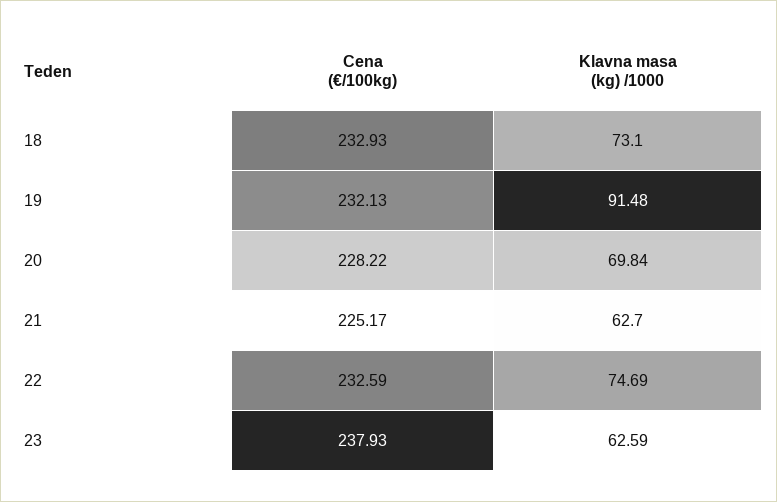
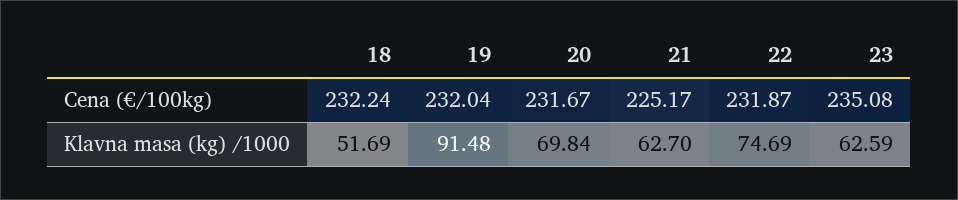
  {
    "Cena (€/100kg)": {
-     "18": 232.93,
+     "18": 232.24,
-     "19": 232.13,
+     "19": 232.04,
-     "20": 228.22,
+     "20": 231.67,
      "21": 225.17,
-     "22": 232.59,
+     "22": 231.87,
-     "23": 237.93
+     "23": 235.08
    },
    "Klavna masa (kg) /1000": {
-     "18": 73.1,
+     "18": 51.69,
      "19": 91.48,
      "20": 69.84,
      "21": 62.7,
      "22": 74.69,
      "23": 62.59
    }
  }

